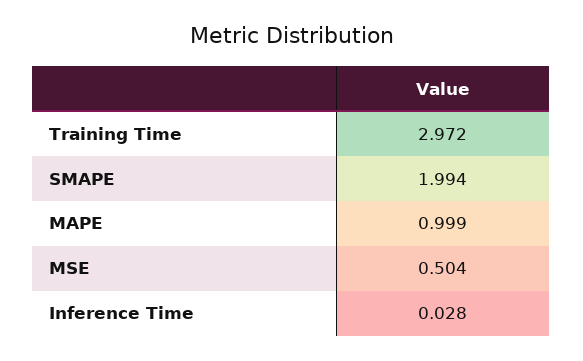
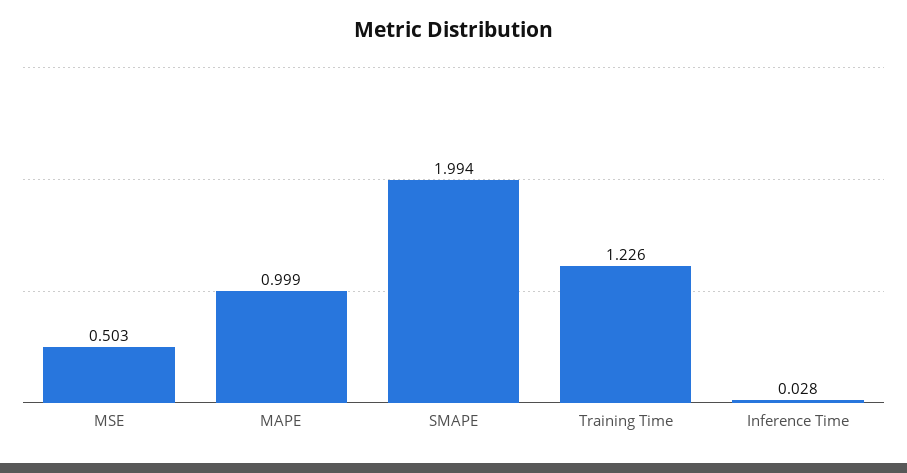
  {
-   "Training Time": 2.972,
+   "Training Time": 1.226,
    "SMAPE": 1.994,
    "MAPE": 0.999,
-   "MSE": 0.504,
+   "MSE": 0.503,
    "Inference Time": 0.028
  }

